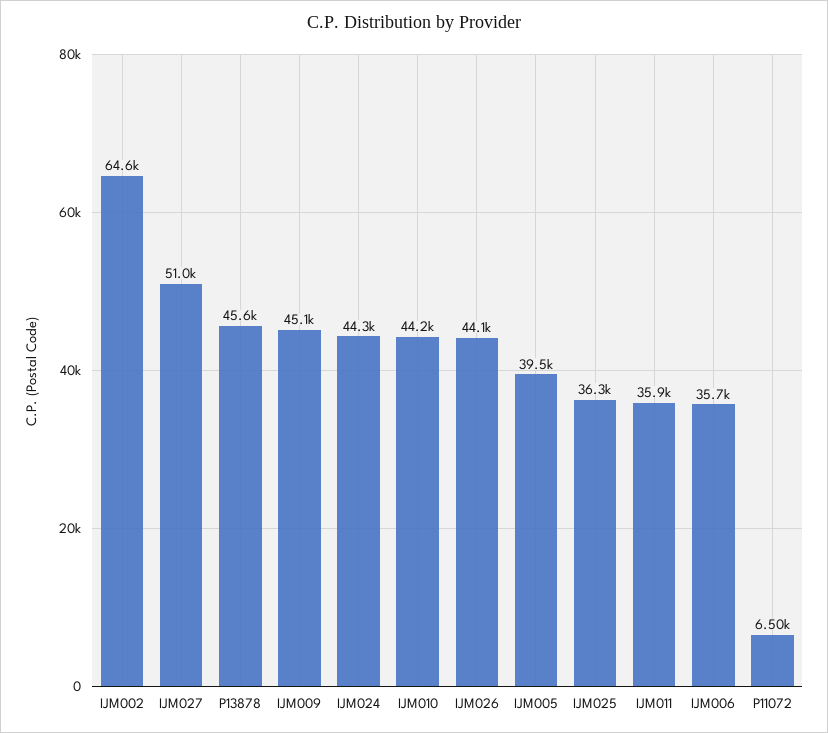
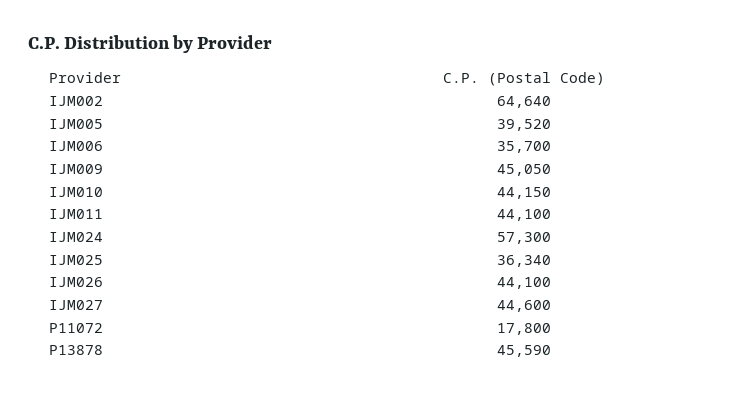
  {
    "IJM002": 64640,
-   "IJM027": 51000,
+   "IJM027": 44600,
    "P13878": 45590,
    "IJM009": 45050,
-   "IJM024": 44300,
+   "IJM024": 57300,
    "IJM010": 44150,
    "IJM026": 44100,
    "IJM005": 39520,
    "IJM025": 36340,
-   "IJM011": 35900,
+   "IJM011": 44100,
    "IJM006": 35700,
-   "P11072": 6500
+   "P11072": 17800
  }

